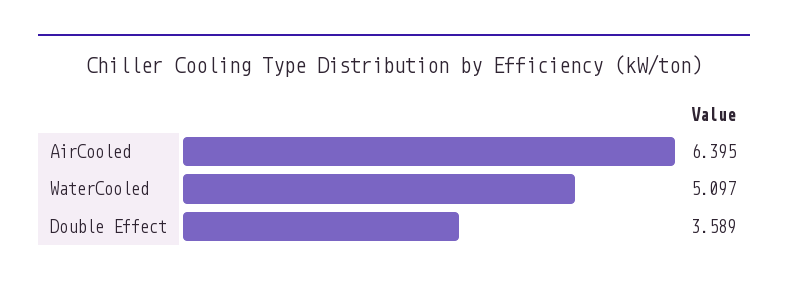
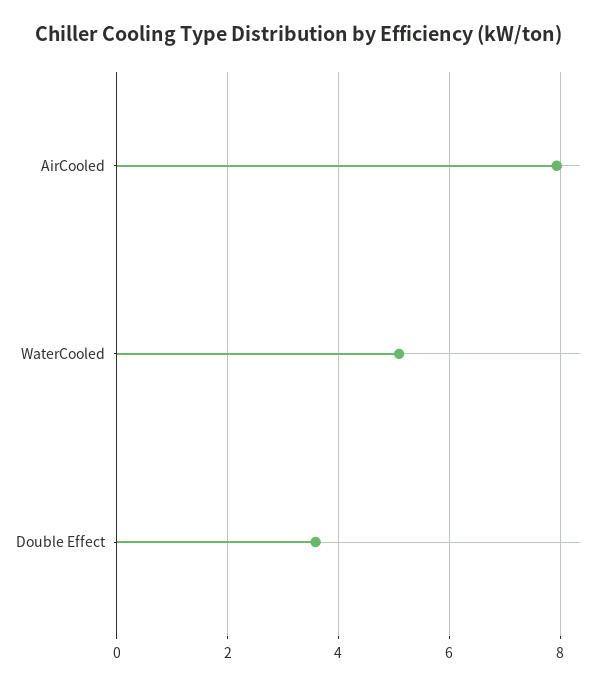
  {
-   "AirCooled": 6.395,
+   "AirCooled": 8,
    "WaterCooled": 5.097,
    "Double Effect": 3.589
  }

